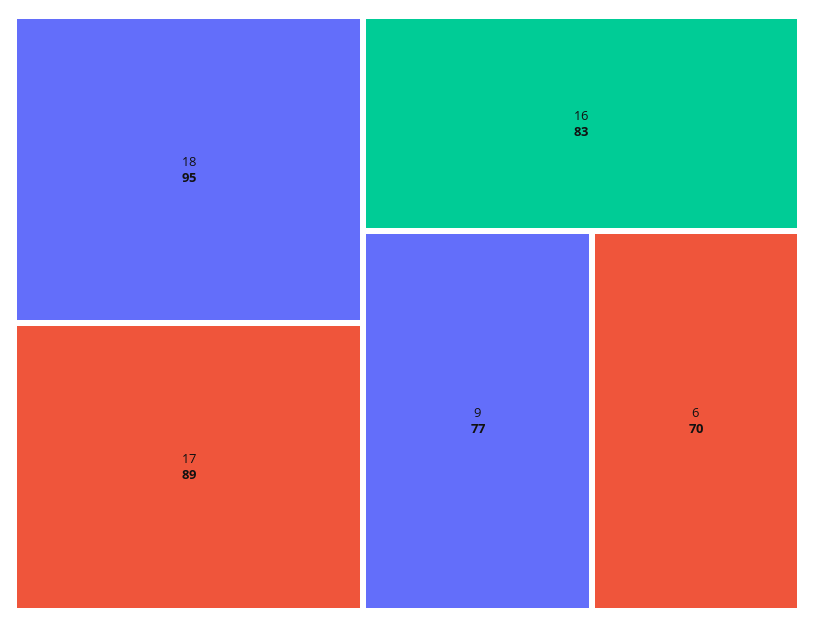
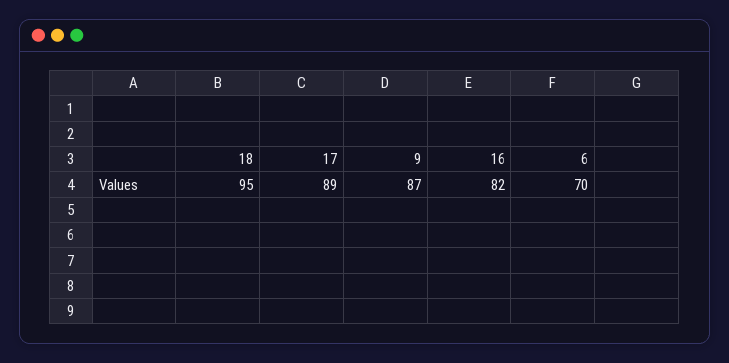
  {
    "18": 95,
    "17": 89,
-   "16": 83,
+   "16": 82,
-   "9": 77,
+   "9": 87,
    "6": 70
  }

